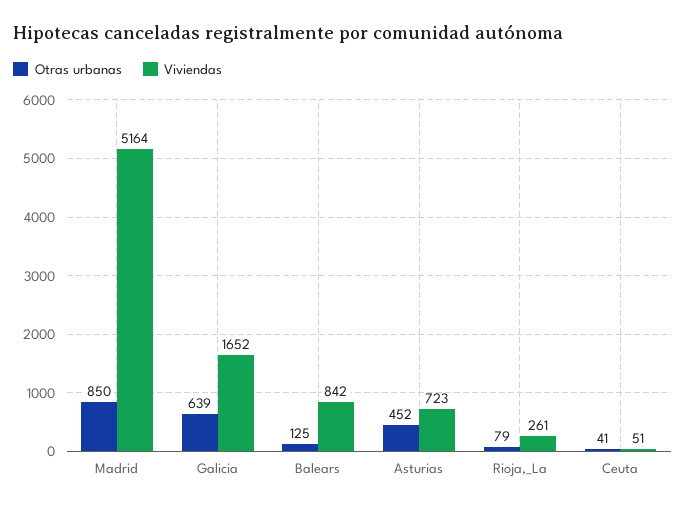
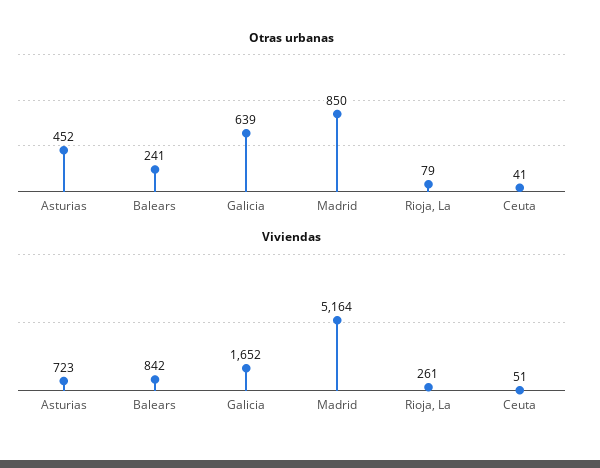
  {
    "Otras urbanas": {
      "Madrid": 850,
      "Galicia": 639,
-     "Balears": 125,
+     "Balears": 241,
      "Asturias": 452,
      "Rioja,_La": 79,
      "Ceuta": 41
    },
    "Viviendas": {
      "Madrid": 5164,
      "Galicia": 1652,
      "Balears": 842,
      "Asturias": 723,
      "Rioja,_La": 261,
      "Ceuta": 51
    }
  }

